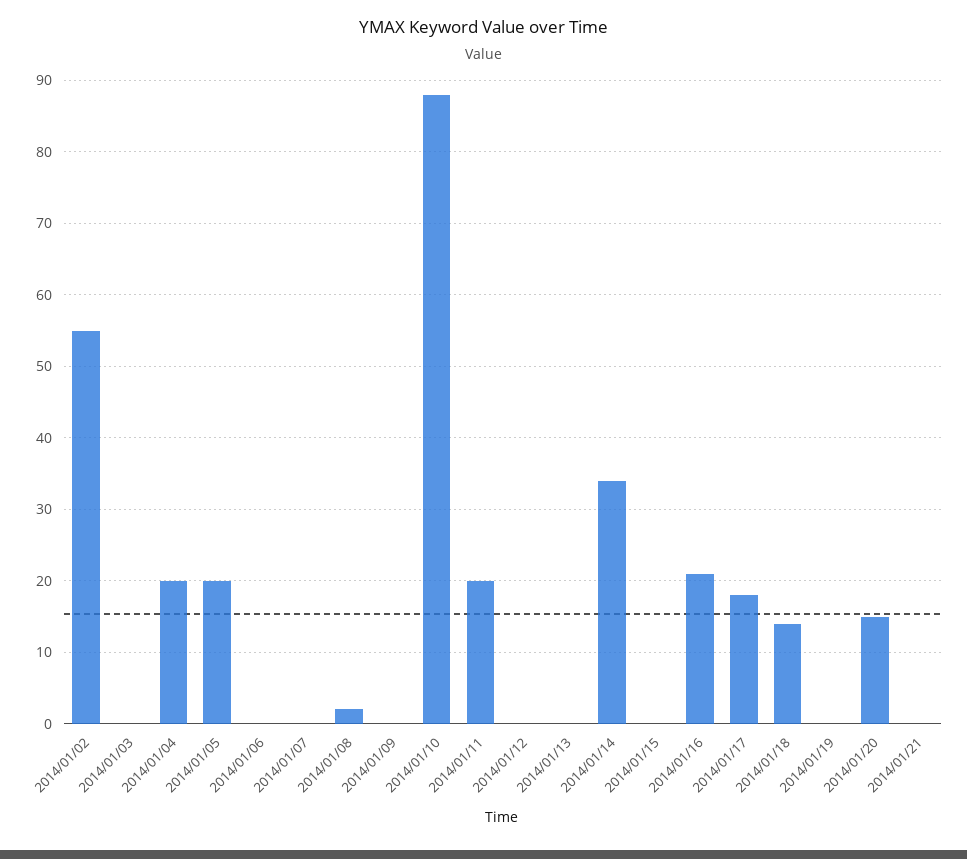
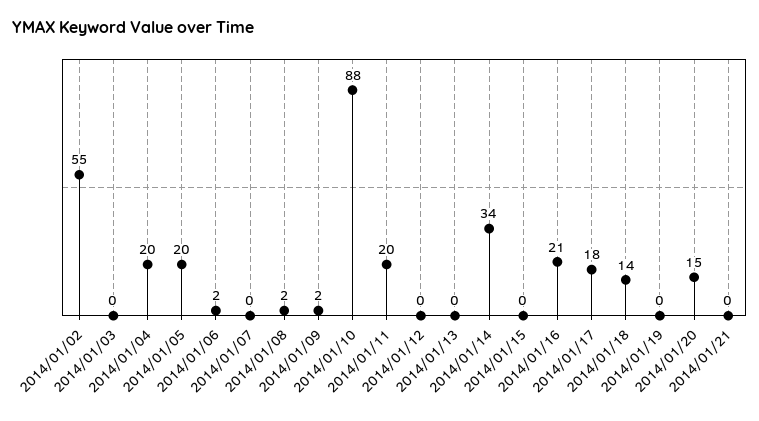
  {
    "2014/01/02": 55,
    "2014/01/03": 0,
    "2014/01/04": 20,
    "2014/01/05": 20,
-   "2014/01/06": 0,
+   "2014/01/06": 2,
    "2014/01/07": 0,
    "2014/01/08": 2,
-   "2014/01/09": 0,
+   "2014/01/09": 2,
    "2014/01/10": 88,
    "2014/01/11": 20,
    "2014/01/12": 0,
    "2014/01/13": 0,
    "2014/01/14": 34,
    "2014/01/15": 0,
    "2014/01/16": 21,
    "2014/01/17": 18,
    "2014/01/18": 14,
    "2014/01/19": 0,
    "2014/01/20": 15,
    "2014/01/21": 0
  }

